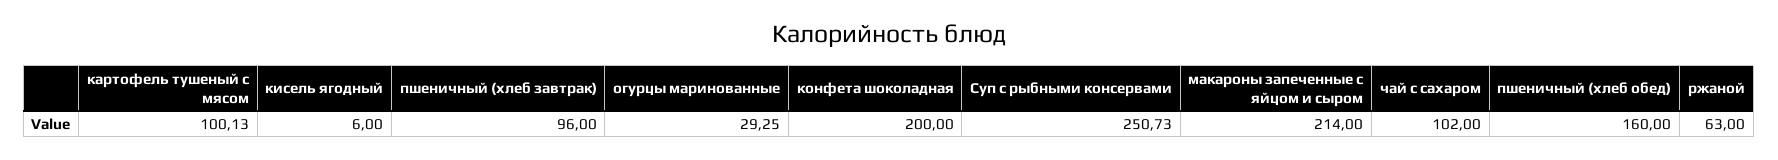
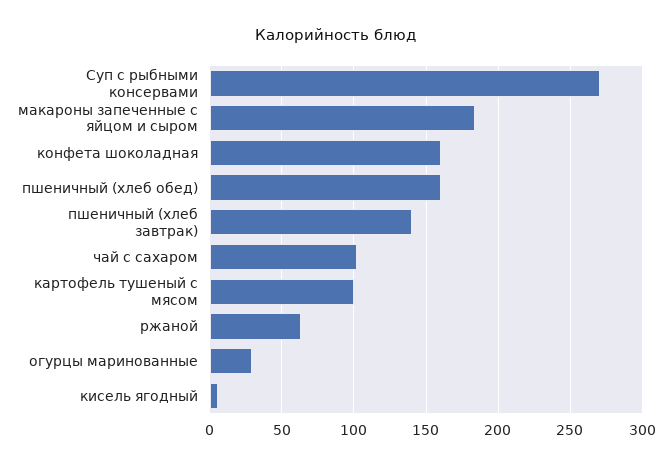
  {
    "картофель тушеный с мясом": 100.13,
    "кисель ягодный": 6,
-   "пшеничный (хлеб завтрак)": 96,
+   "пшеничный (хлеб завтрак)": 140,
    "огурцы маринованные": 29.25,
-   "конфета шоколадная": 200,
+   "конфета шоколадная": 160,
-   "Суп с рыбными консервами": 250.73,
+   "Суп с рыбными консервами": 270,
-   "макароны запеченные с яйцом и сыром": 214,
+   "макароны запеченные с яйцом и сыром": 185,
    "чай с сахаром": 102,
    "пшеничный (хлеб обед)": 160,
    "ржаной": 63
  }

